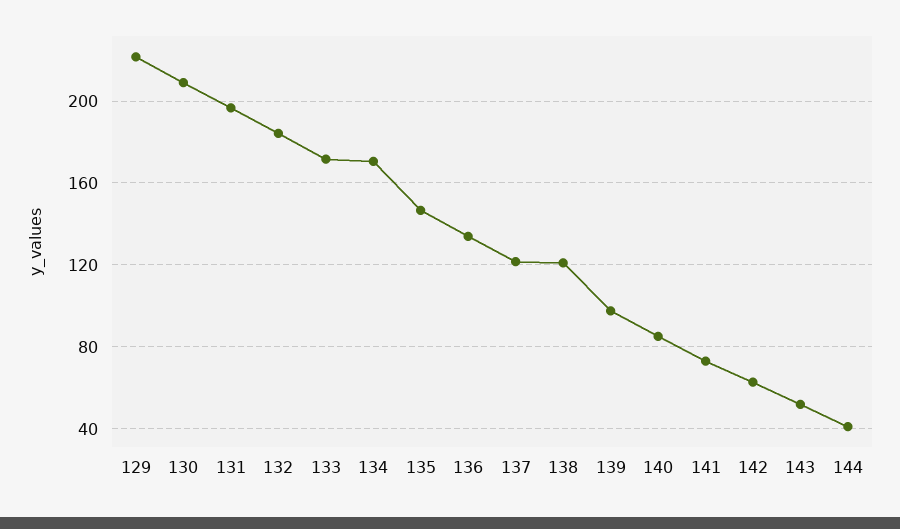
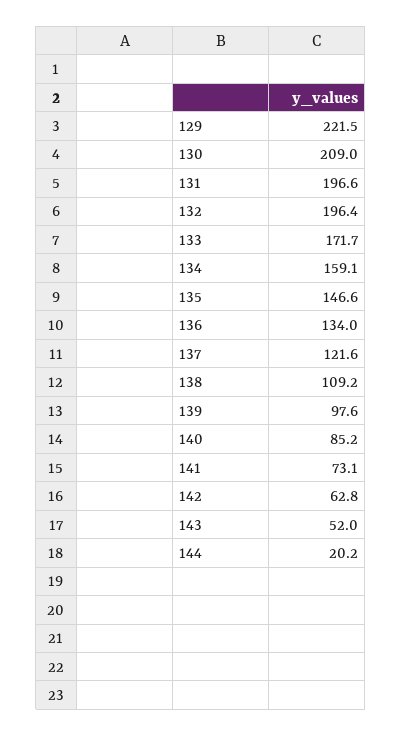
  {
    "129": 221.5,
    "130": 209,
    "131": 196.6,
-   "132": 185,
+   "132": 196.4,
    "133": 171.7,
-   "134": 170,
+   "134": 159.1,
    "135": 146.6,
    "136": 134,
    "137": 121.6,
-   "138": 120,
+   "138": 109.2,
    "139": 97.6,
    "140": 85.2,
    "141": 73.1,
    "142": 62.8,
    "143": 52,
-   "144": 40
+   "144": 20.2
  }

